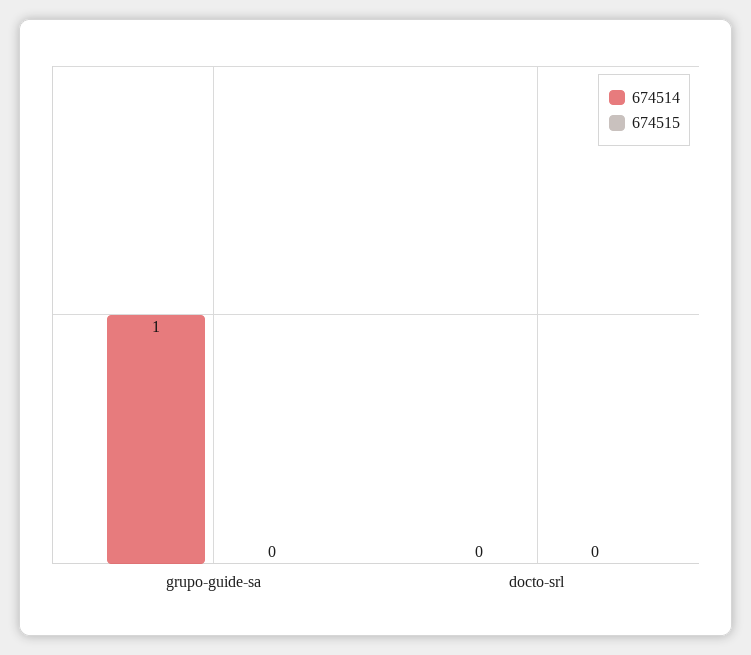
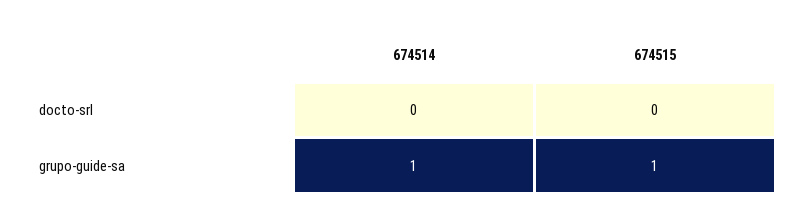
  {
    "674514": {
      "grupo-guide-sa": 1,
      "docto-srl": 0
    },
    "674515": {
-     "grupo-guide-sa": 0,
+     "grupo-guide-sa": 1,
      "docto-srl": 0
    }
  }

